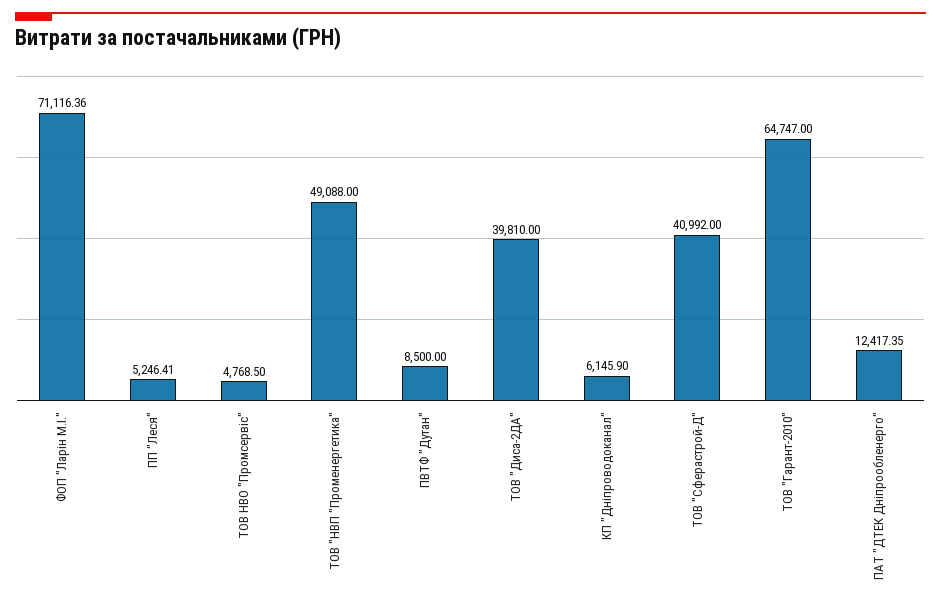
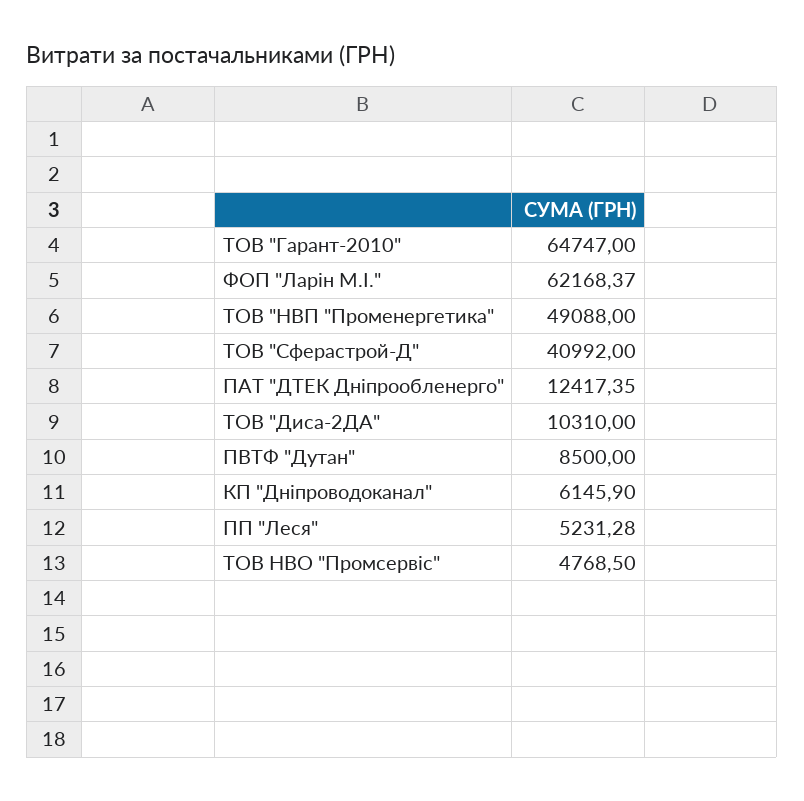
  {
-   "ФОП \"Ларін М.І.\"": 71116.36,
+   "ФОП \"Ларін М.І.\"": 62168.37,
-   "ПП \"Леся\"": 5246.41,
+   "ПП \"Леся\"": 5231.28,
    "ТОВ НВО \"Промсервіс\"": 4768.5,
    "ТОВ \"НВП \"Променергетика\"": 49088,
    "ПВТФ \"Дутан\"": 8500,
-   "ТОВ \"Диса-2ДА\"": 39810,
+   "ТОВ \"Диса-2ДА\"": 10310,
    "КП \"Дніпроводоканал\"": 6145.9,
    "ТОВ \"Сферастрой-Д\"": 40992,
    "ТОВ \"Гарант-2010\"": 64747,
    "ПАТ \"ДТЕК Дніпрообленерго\"": 12417.35
  }

